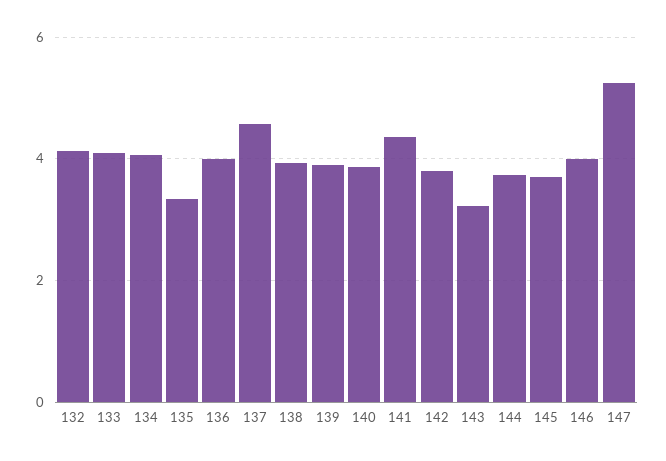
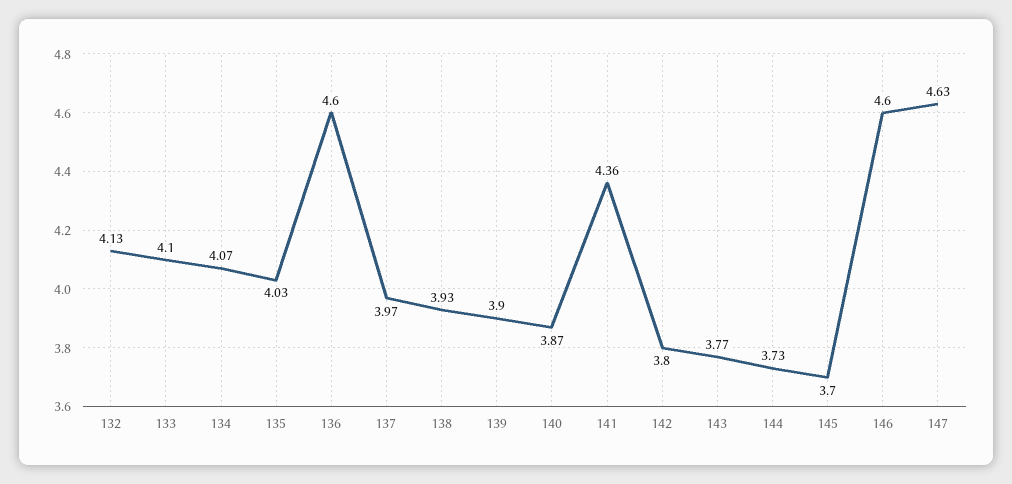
  {
    "132": 4.13,
    "133": 4.1,
    "134": 4.07,
-   "135": 3.4,
+   "135": 4.03,
-   "136": 4,
+   "136": 4.6,
-   "137": 4.6,
+   "137": 3.97,
    "138": 3.93,
    "139": 3.9,
    "140": 3.87,
    "141": 4.36,
    "142": 3.8,
-   "143": 3.2,
+   "143": 3.77,
    "144": 3.73,
    "145": 3.7,
-   "146": 4,
+   "146": 4.6,
-   "147": 5.2
+   "147": 4.63
  }

